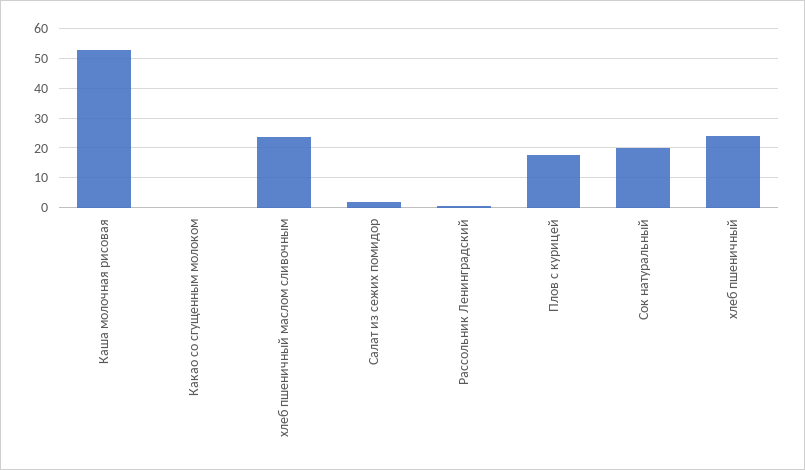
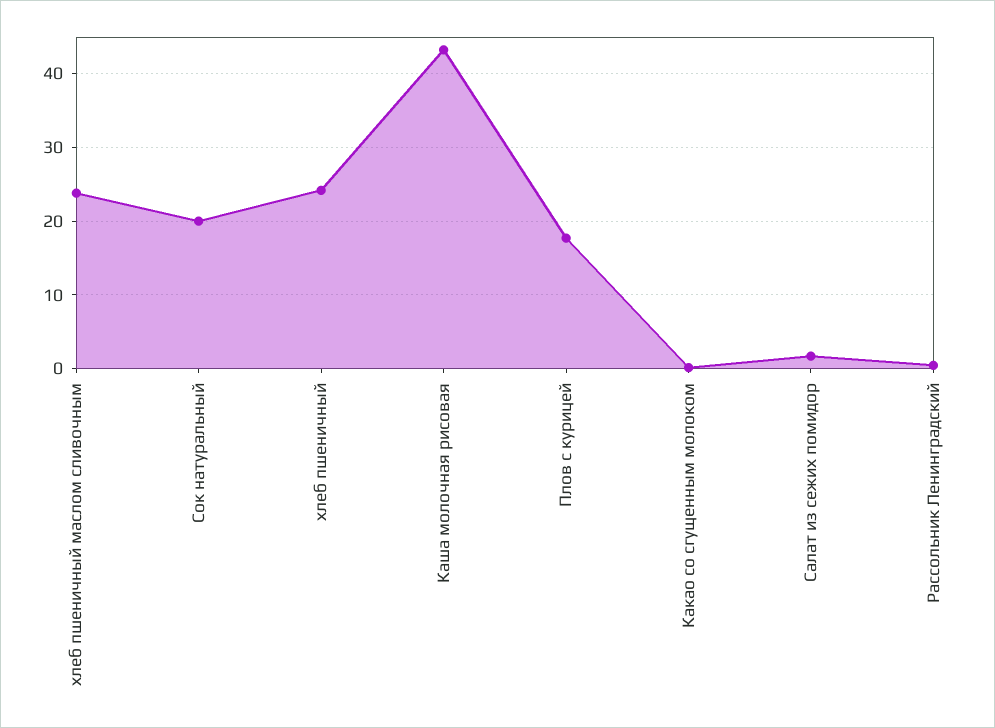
  {
-   "Каша молочная рисовая": 52.5,
+   "Каша молочная рисовая": 43,
    "Какао со сгущенным молоком": 0,
    "хлеб пшеничный маслом сливочным": 24,
    "Салат из сежих помидор": 2,
    "Рассольник Ленинградский": 0,
    "Плов с курицей": 18,
    "Сок натуральный": 20,
    "хлеб пшеничный": 24
  }

